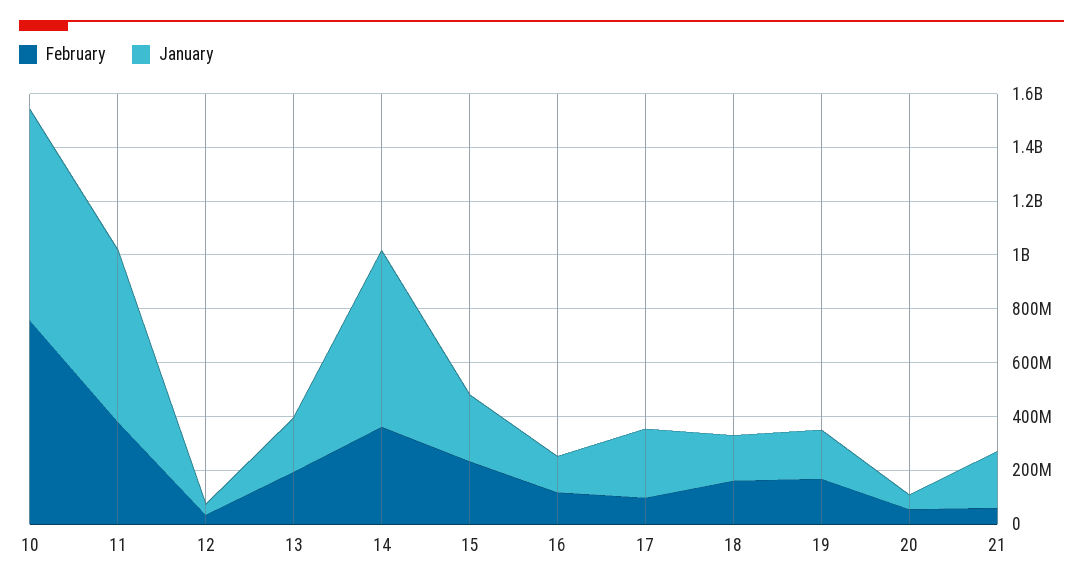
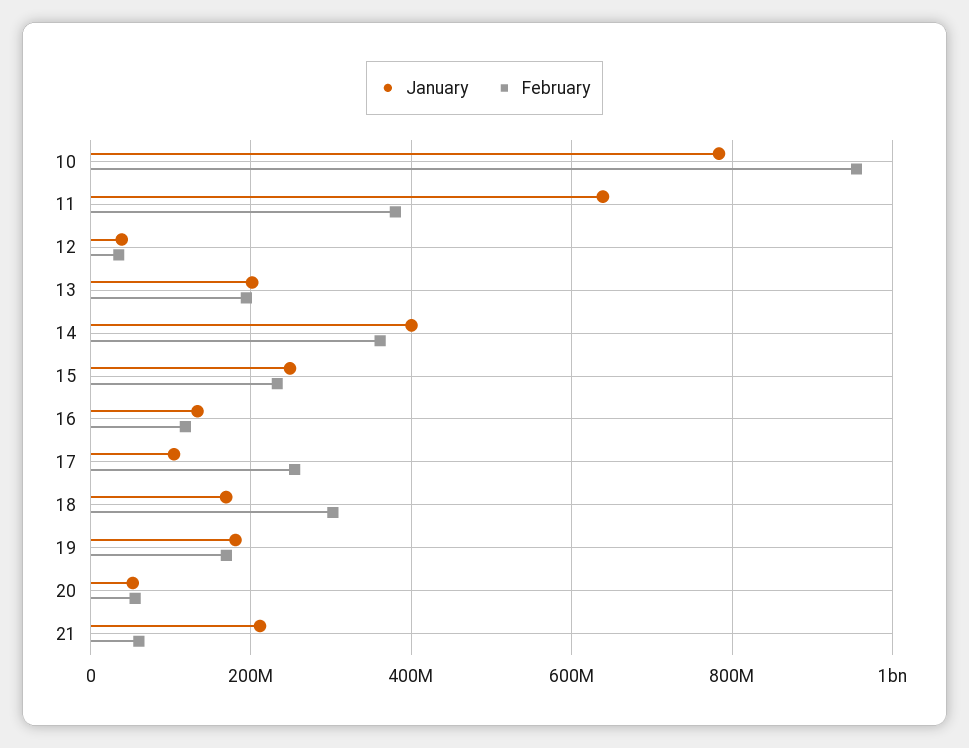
  {
    "February": {
-     "10": 750000000,
+     "10": 960000000,
      "11": 380000000,
      "12": 40000000,
      "13": 200000000,
      "14": 360000000,
      "15": 240000000,
      "16": 120000000,
-     "17": 100000000,
+     "17": 260000000,
-     "18": 150000000,
+     "18": 300000000,
      "19": 160000000,
      "20": 60000000,
      "21": 60000000
    },
    "January": {
      "10": 780000000,
      "11": 640000000,
      "12": 40000000,
      "13": 200000000,
-     "14": 650000000,
+     "14": 400000000,
      "15": 240000000,
      "16": 140000000,
-     "17": 250000000,
+     "17": 100000000,
      "18": 160000000,
      "19": 180000000,
      "20": 60000000,
      "21": 220000000
    }
  }

